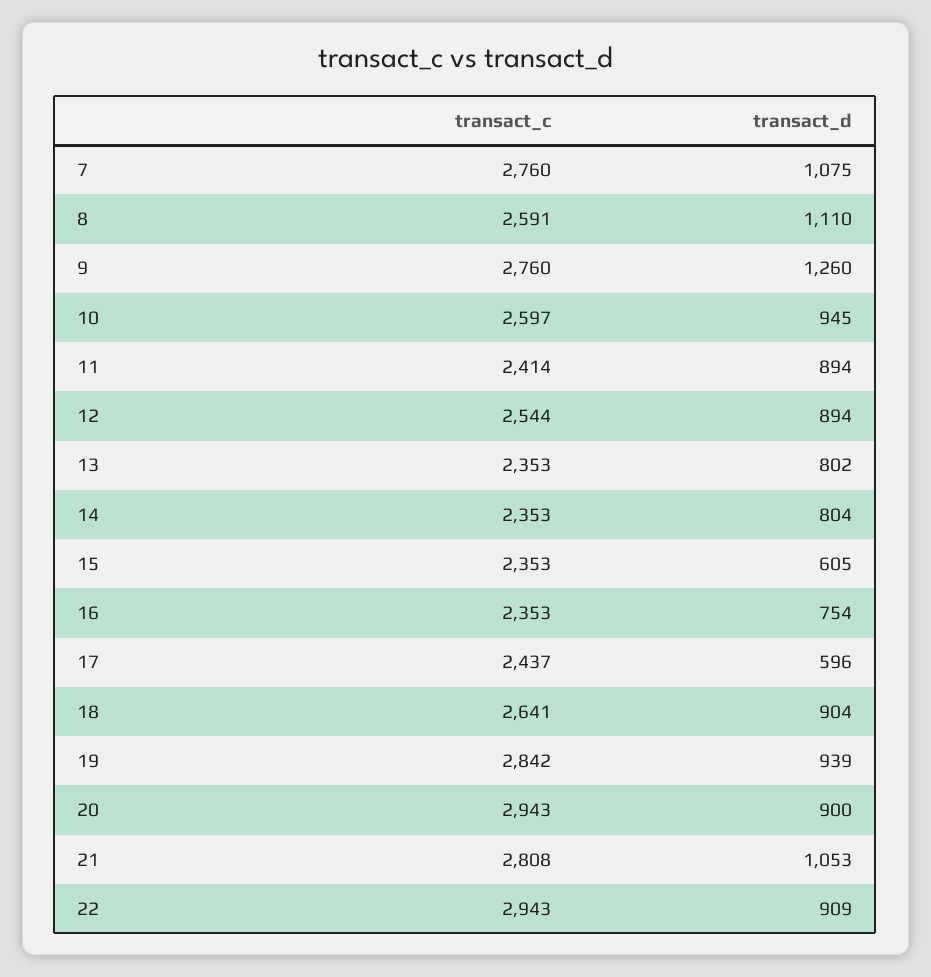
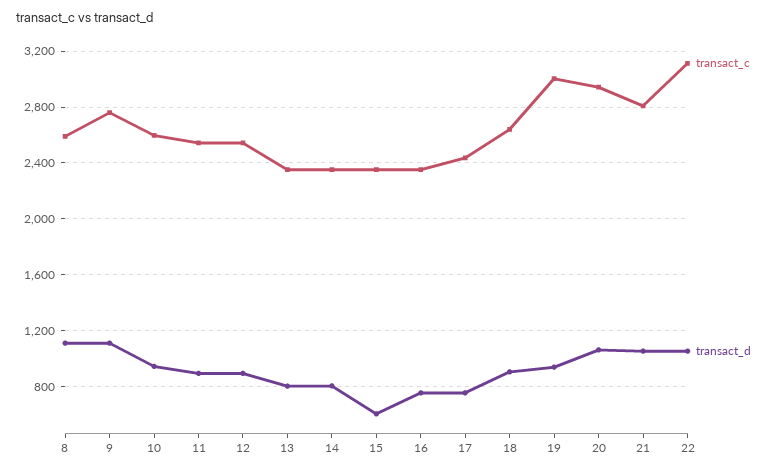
  {
    "transact_c": {
-     "7": 2760,
      "8": 2591,
      "9": 2760,
      "10": 2597,
-     "11": 2414,
+     "11": 2550,
      "12": 2544,
      "13": 2353,
      "14": 2353,
      "15": 2353,
      "16": 2353,
      "17": 2437,
      "18": 2641,
-     "19": 2842,
+     "19": 3000,
      "20": 2943,
      "21": 2808,
-     "22": 2943
+     "22": 3100
    },
    "transact_d": {
-     "7": 1075,
      "8": 1110,
-     "9": 1260,
+     "9": 1100,
      "10": 945,
      "11": 894,
      "12": 894,
      "13": 802,
      "14": 804,
      "15": 605,
      "16": 754,
-     "17": 596,
+     "17": 750,
      "18": 904,
      "19": 939,
-     "20": 900,
+     "20": 1050,
      "21": 1053,
-     "22": 909
+     "22": 1050
    }
  }

